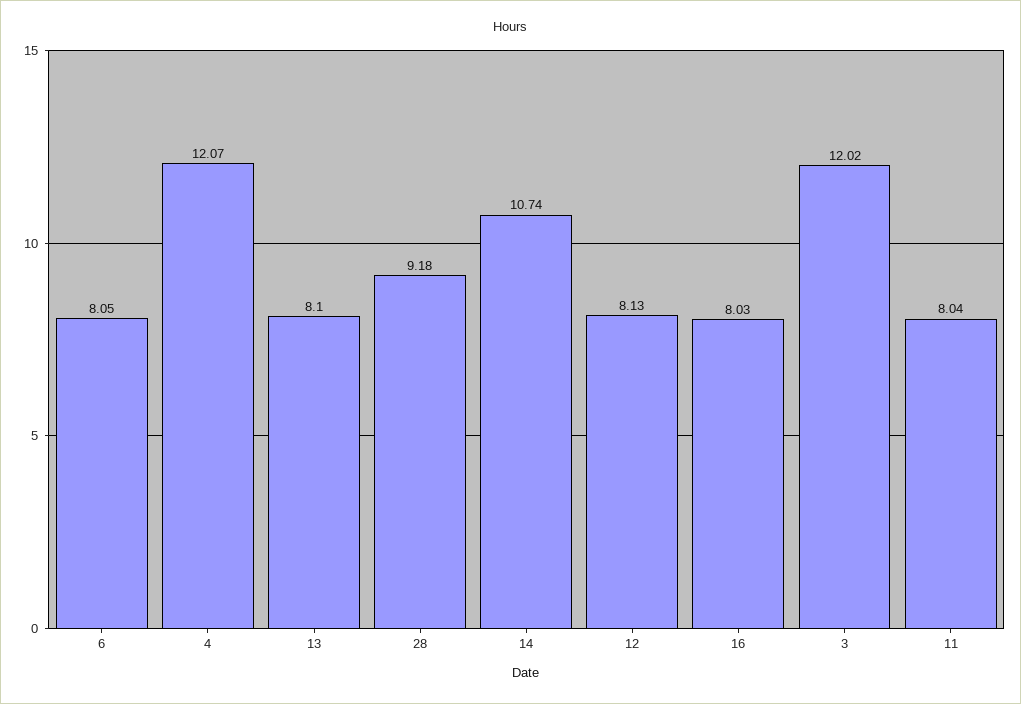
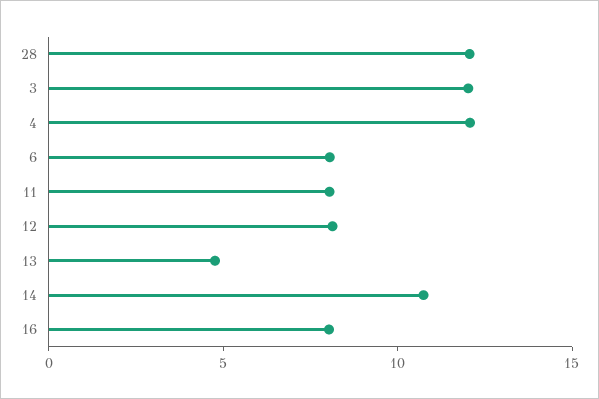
  {
    "6": 8.05,
    "4": 12.07,
-   "13": 8.1,
+   "13": 5,
-   "28": 9.18,
+   "28": 12,
    "14": 10.74,
    "12": 8.13,
    "16": 8.03,
    "3": 12.02,
    "11": 8.04
  }

